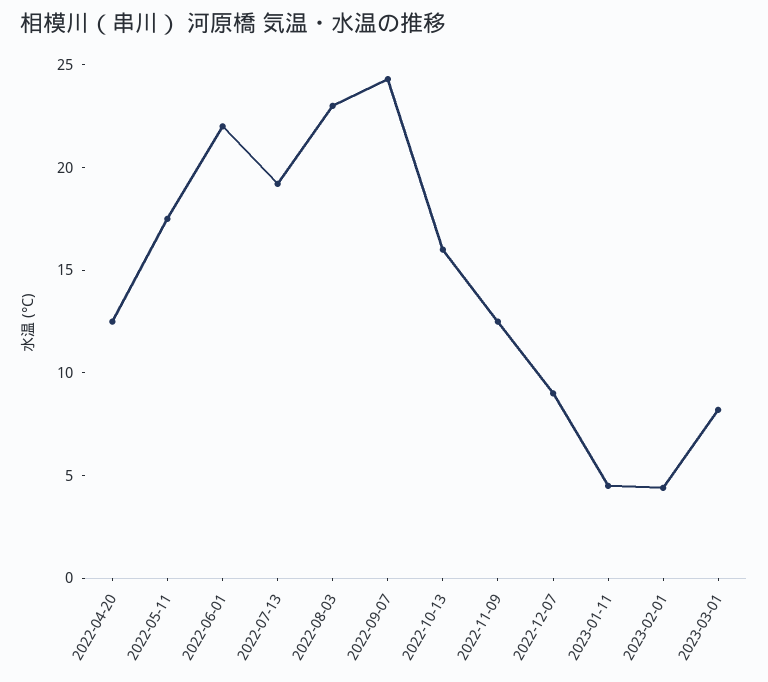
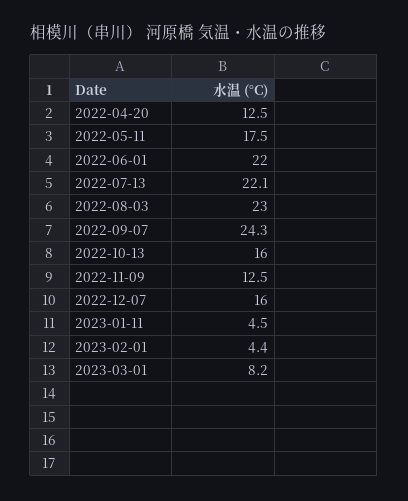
  {
    "2022-04-20": 12.5,
    "2022-05-11": 17.5,
    "2022-06-01": 22,
-   "2022-07-13": 19,
+   "2022-07-13": 22.1,
    "2022-08-03": 23,
    "2022-09-07": 24.3,
    "2022-10-13": 16,
    "2022-11-09": 12.5,
-   "2022-12-07": 9,
+   "2022-12-07": 16,
    "2023-01-11": 4.5,
    "2023-02-01": 4.4,
    "2023-03-01": 8.2
  }

